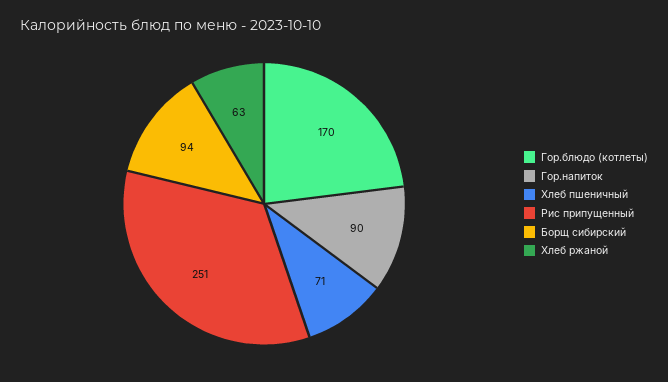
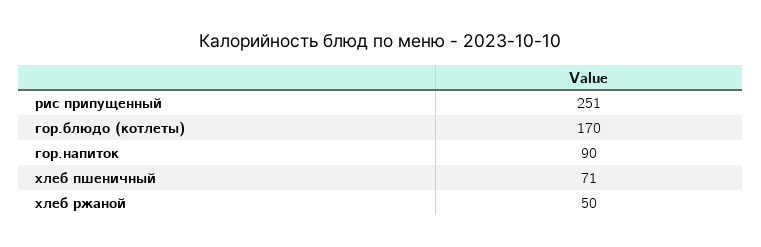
  {
    "Гор.блюдо (котлеты)": 170,
    "Гор.напиток": 90,
    "Хлеб пшеничный": 71,
    "Рис припущенный": 251,
-   "Борщ сибирский": 94,
-   "Хлеб ржаной": 63
+   "Хлеб ржаной": 50
  }

